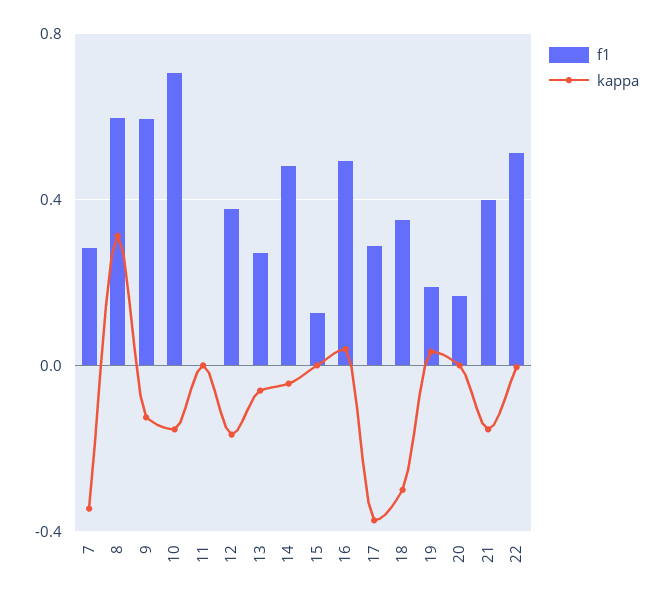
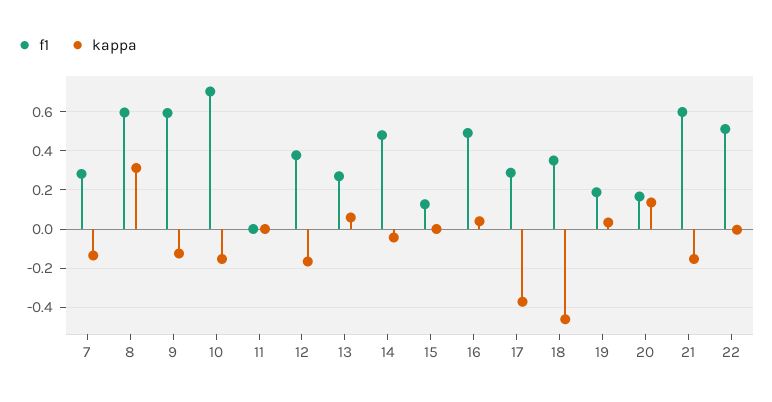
  {
    "f1": {
      "7": 0.3,
      "8": 0.6,
      "9": 0.6,
      "10": 0.7,
      "11": 0,
      "12": 0.4,
      "13": 0.25,
      "14": 0.5,
      "15": 0.15,
      "16": 0.5,
      "17": 0.3,
      "18": 0.35,
      "19": 0.2,
      "20": 0.15,
-     "21": 0.4,
+     "21": 0.6,
      "22": 0.5
    },
    "kappa": {
-     "7": -0.35,
+     "7": -0.15,
      "8": 0.3,
      "9": -0.15,
      "10": -0.15,
      "11": 0,
      "12": -0.15,
-     "13": -0.05,
+     "13": 0.05,
      "14": -0.05,
      "15": 0,
      "16": 0.05,
      "17": -0.35,
-     "18": -0.3,
+     "18": -0.45,
      "19": 0.05,
-     "20": 0,
+     "20": 0.15,
      "21": -0.15,
      "22": 0
    }
  }

